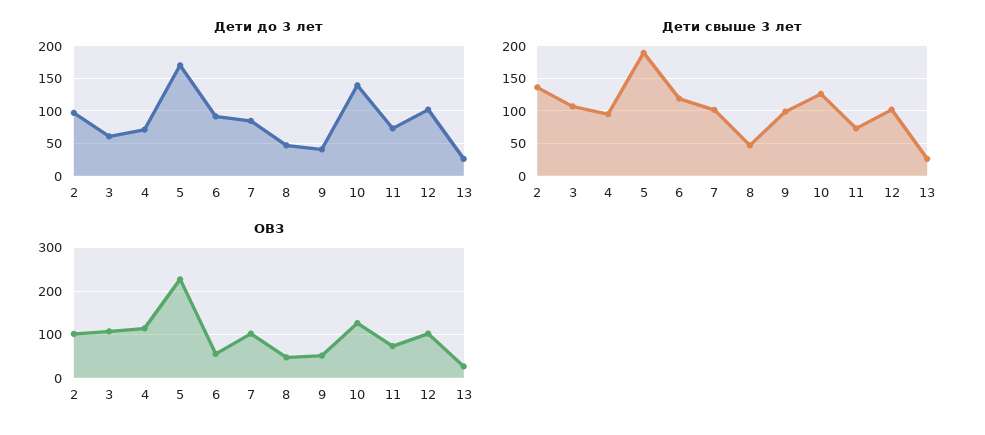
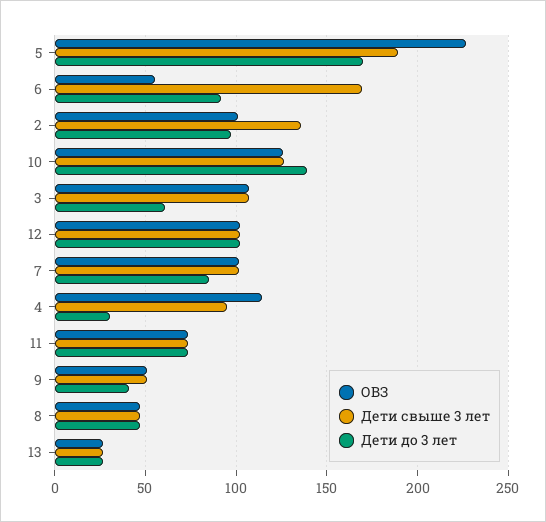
  {
    "Дети до 3 лет": {
      "2": 95,
      "3": 60,
-     "4": 70,
+     "4": 30,
      "5": 170,
      "6": 90,
      "7": 85,
      "8": 45,
      "9": 40,
      "10": 140,
      "11": 75,
      "12": 100,
      "13": 25
    },
    "Дети свыше 3 лет": {
      "2": 135,
      "3": 105,
      "4": 95,
      "5": 190,
-     "6": 120,
+     "6": 170,
      "7": 100,
      "8": 45,
-     "9": 100,
+     "9": 50,
      "10": 125,
      "11": 75,
      "12": 100,
      "13": 25
    },
    "ОВЗ": {
      "2": 100,
      "3": 105,
      "4": 115,
      "5": 225,
      "6": 55,
      "7": 100,
      "8": 45,
      "9": 50,
      "10": 125,
      "11": 75,
      "12": 100,
      "13": 25
    }
  }

